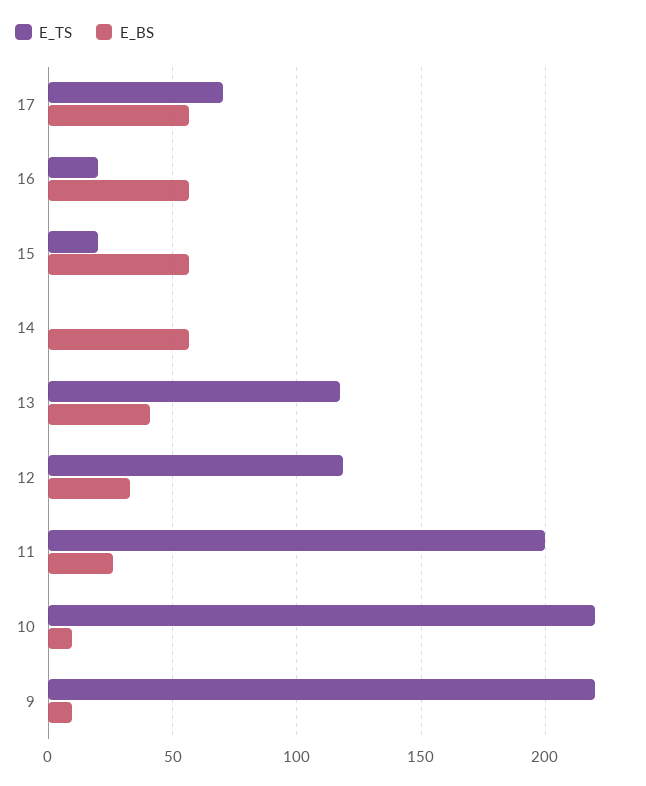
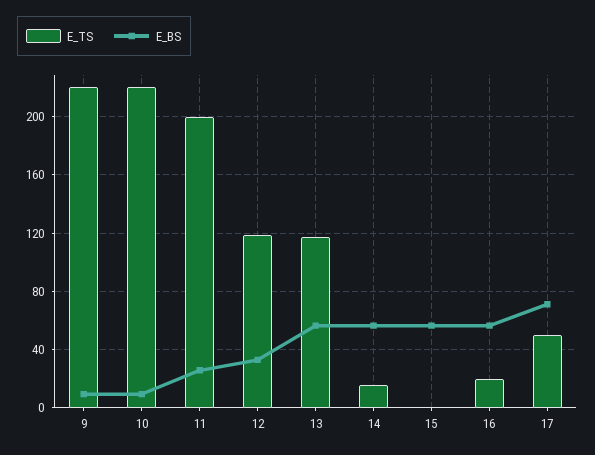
  {
    "E_TS": {
-     "17": 70,
+     "17": 50,
      "16": 20,
-     "15": 20,
+     "15": 0,
-     "14": 0,
+     "14": 15,
      "13": 115,
      "12": 120,
      "11": 200,
      "10": 220,
      "9": 220
    },
    "E_BS": {
-     "17": 55,
+     "17": 70,
      "16": 55,
      "15": 55,
      "14": 55,
-     "13": 40,
+     "13": 55,
      "12": 35,
      "11": 25,
      "10": 10,
      "9": 10
    }
  }

